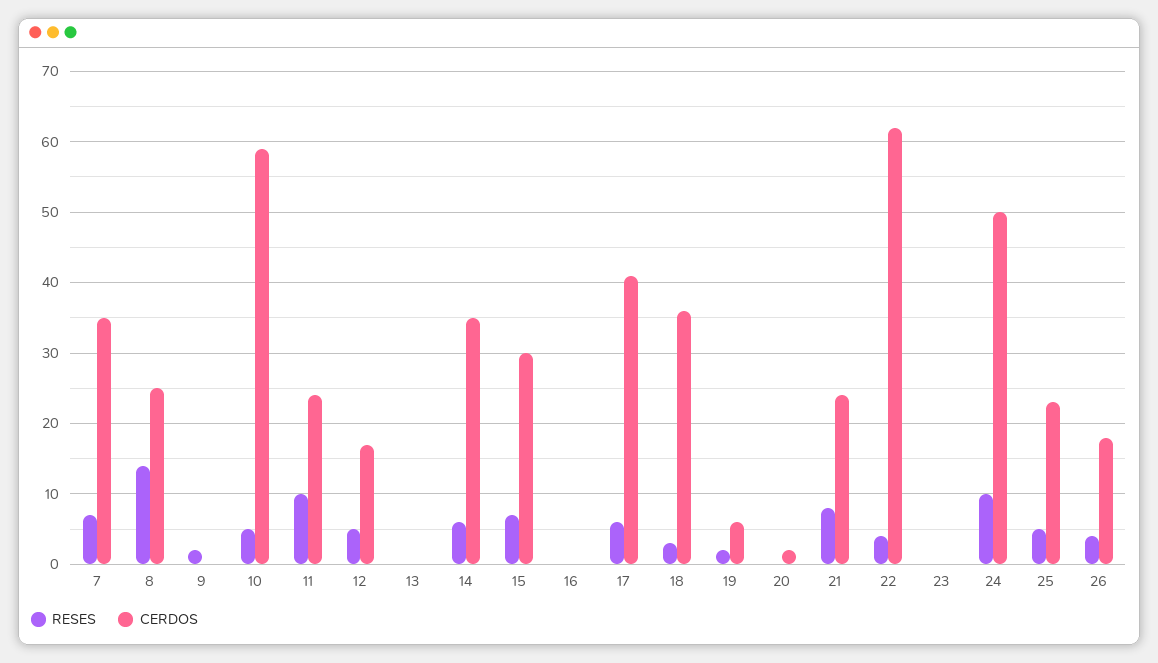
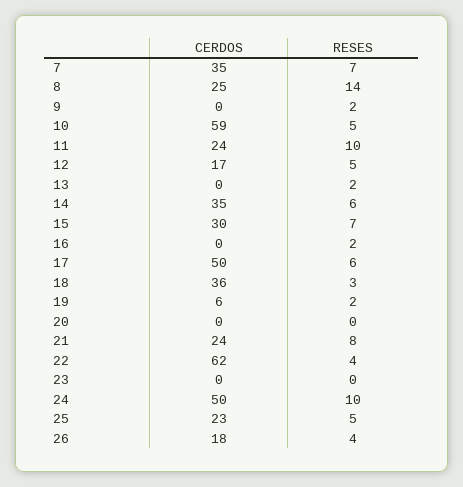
  {
    "RESES": {
      "7": 7,
      "8": 14,
      "9": 2,
      "10": 5,
      "11": 10,
      "12": 5,
-     "13": 0,
+     "13": 2,
      "14": 6,
      "15": 7,
-     "16": 0,
+     "16": 2,
      "17": 6,
      "18": 3,
      "19": 2,
      "20": 0,
      "21": 8,
      "22": 4,
      "23": 0,
      "24": 10,
      "25": 5,
      "26": 4
    },
    "CERDOS": {
      "7": 35,
      "8": 25,
      "9": 0,
      "10": 59,
      "11": 24,
      "12": 17,
      "13": 0,
      "14": 35,
      "15": 30,
      "16": 0,
-     "17": 41,
+     "17": 50,
      "18": 36,
      "19": 6,
-     "20": 2,
+     "20": 0,
      "21": 24,
      "22": 62,
      "23": 0,
      "24": 50,
      "25": 23,
      "26": 18
    }
  }

